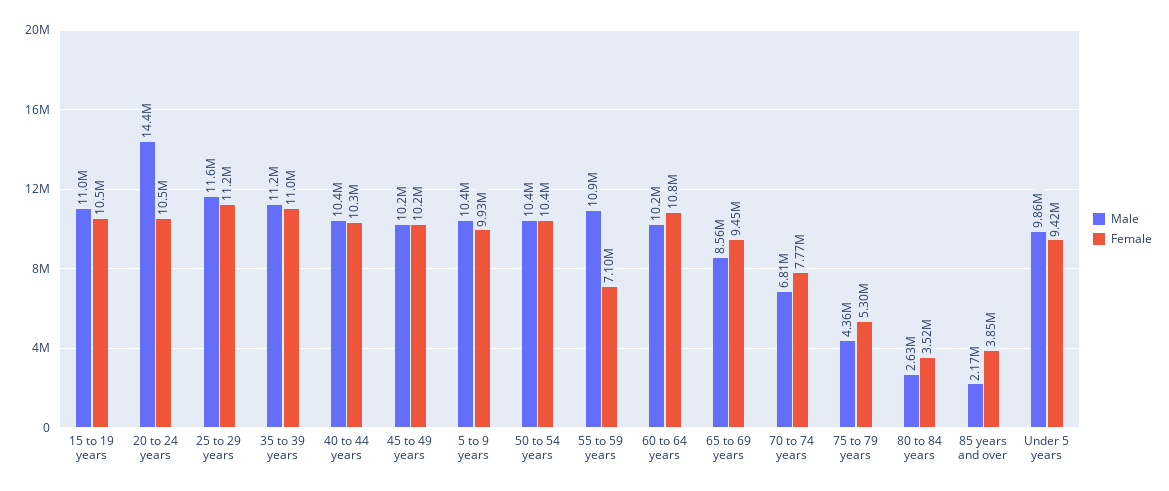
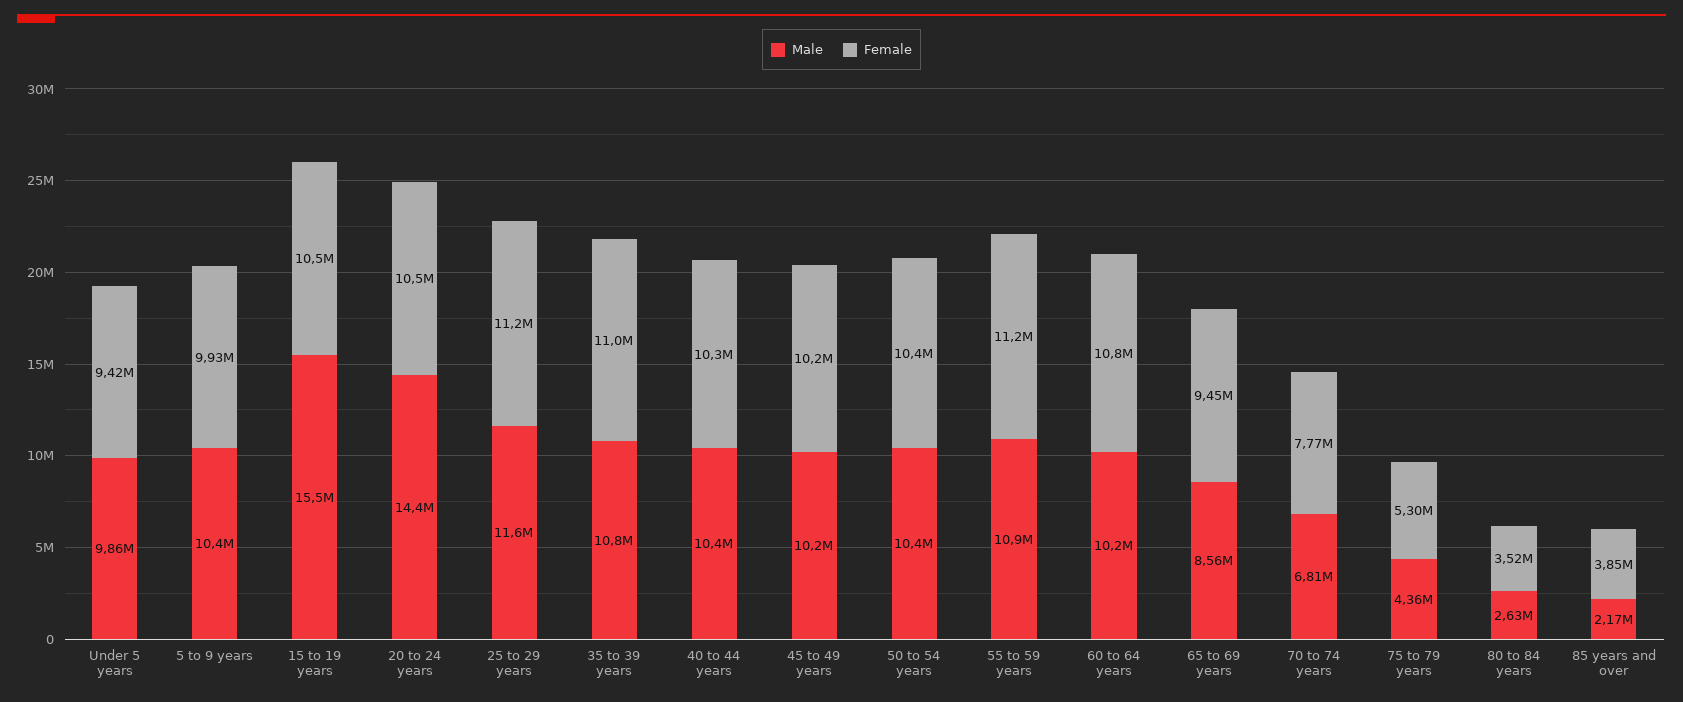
  {
    "Male": {
-     "15 to 19 years": 11000000,
+     "15 to 19 years": 15500000,
      "20 to 24 years": 14400000,
      "25 to 29 years": 11600000,
-     "35 to 39 years": 11200000,
+     "35 to 39 years": 10800000,
      "40 to 44 years": 10400000,
      "45 to 49 years": 10200000,
      "5 to 9 years": 10400000,
      "50 to 54 years": 10400000,
      "55 to 59 years": 10900000,
      "60 to 64 years": 10200000,
      "65 to 69 years": 8560000,
      "70 to 74 years": 6810000,
      "75 to 79 years": 4360000,
      "80 to 84 years": 2630000,
      "85 years and over": 2170000,
      "Under 5 years": 9860000
    },
    "Female": {
      "15 to 19 years": 10500000,
      "20 to 24 years": 10500000,
      "25 to 29 years": 11200000,
      "35 to 39 years": 11000000,
      "40 to 44 years": 10300000,
      "45 to 49 years": 10200000,
      "5 to 9 years": 9930000,
      "50 to 54 years": 10400000,
-     "55 to 59 years": 7100000,
+     "55 to 59 years": 11200000,
      "60 to 64 years": 10800000,
      "65 to 69 years": 9450000,
      "70 to 74 years": 7770000,
      "75 to 79 years": 5300000,
      "80 to 84 years": 3520000,
      "85 years and over": 3850000,
      "Under 5 years": 9420000
    }
  }

